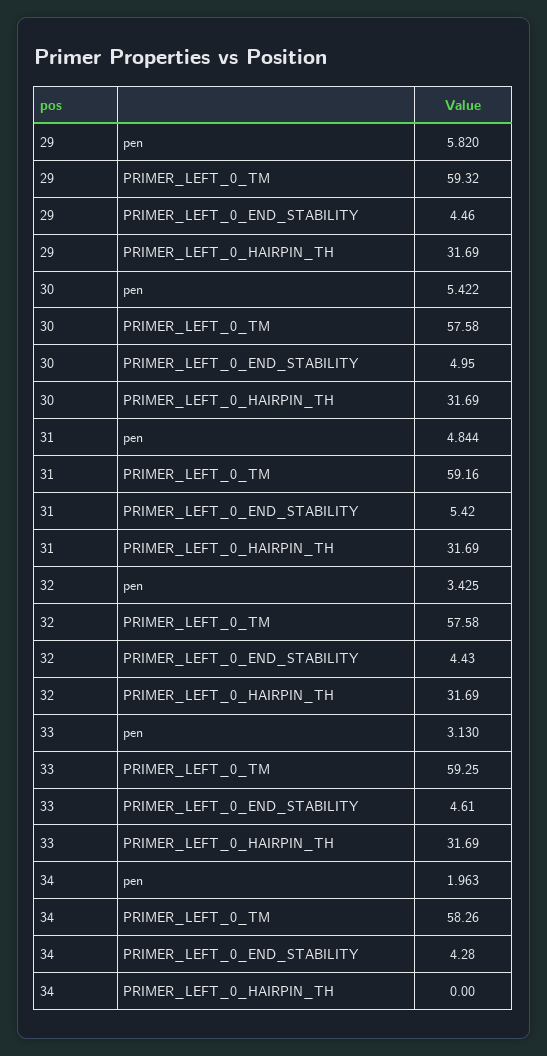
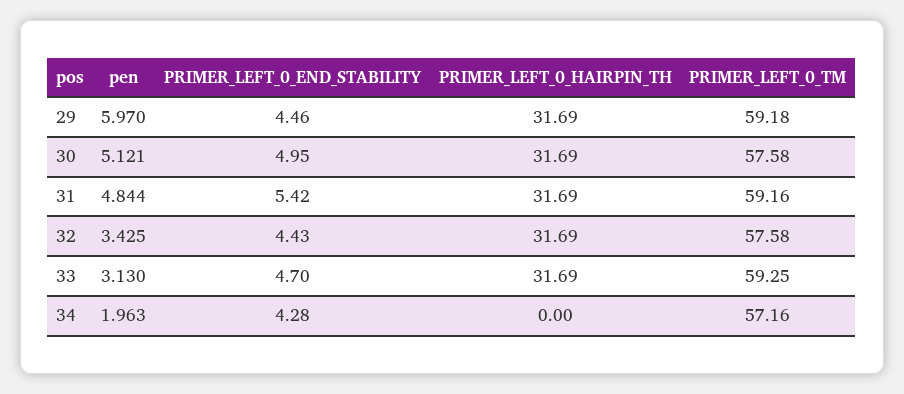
  {
    "29": {
-     "pen": 5.82,
+     "pen": 5.97,
-     "PRIMER_LEFT_0_TM": 59.32,
+     "PRIMER_LEFT_0_TM": 59.18,
      "PRIMER_LEFT_0_END_STABILITY": 4.46,
      "PRIMER_LEFT_0_HAIRPIN_TH": 31.69
    },
    "30": {
-     "pen": 5.422,
+     "pen": 5.121,
      "PRIMER_LEFT_0_TM": 57.58,
      "PRIMER_LEFT_0_END_STABILITY": 4.95,
      "PRIMER_LEFT_0_HAIRPIN_TH": 31.69
    },
    "31": {
      "pen": 4.844,
      "PRIMER_LEFT_0_TM": 59.16,
      "PRIMER_LEFT_0_END_STABILITY": 5.42,
      "PRIMER_LEFT_0_HAIRPIN_TH": 31.69
    },
    "32": {
      "pen": 3.425,
      "PRIMER_LEFT_0_TM": 57.58,
      "PRIMER_LEFT_0_END_STABILITY": 4.43,
      "PRIMER_LEFT_0_HAIRPIN_TH": 31.69
    },
    "33": {
      "pen": 3.13,
      "PRIMER_LEFT_0_TM": 59.25,
-     "PRIMER_LEFT_0_END_STABILITY": 4.61,
+     "PRIMER_LEFT_0_END_STABILITY": 4.7,
      "PRIMER_LEFT_0_HAIRPIN_TH": 31.69
    },
    "34": {
      "pen": 1.963,
-     "PRIMER_LEFT_0_TM": 58.26,
+     "PRIMER_LEFT_0_TM": 57.16,
      "PRIMER_LEFT_0_END_STABILITY": 4.28,
      "PRIMER_LEFT_0_HAIRPIN_TH": 0
    }
  }

